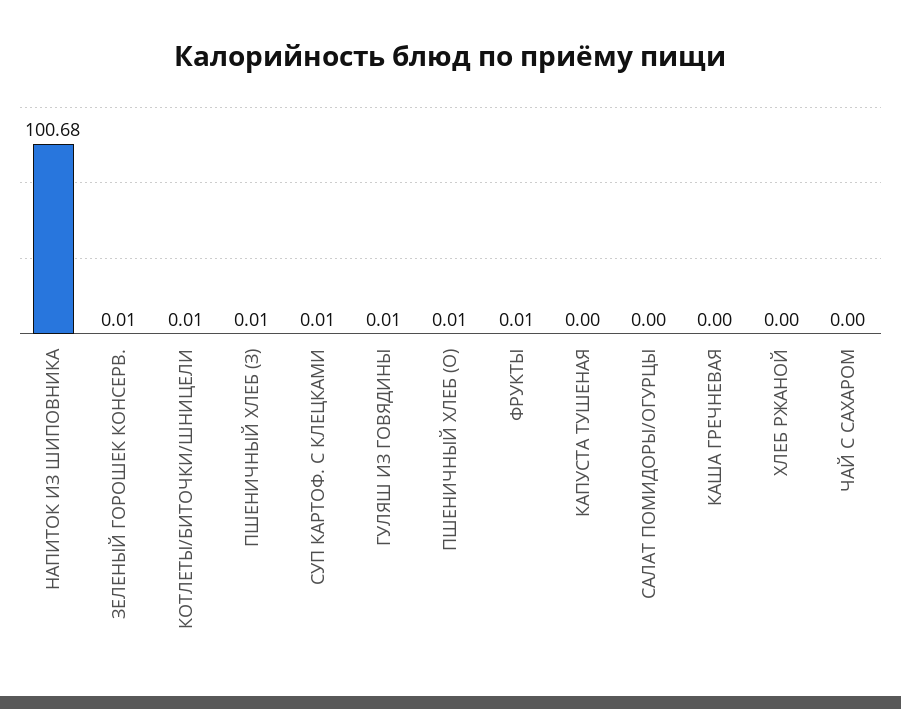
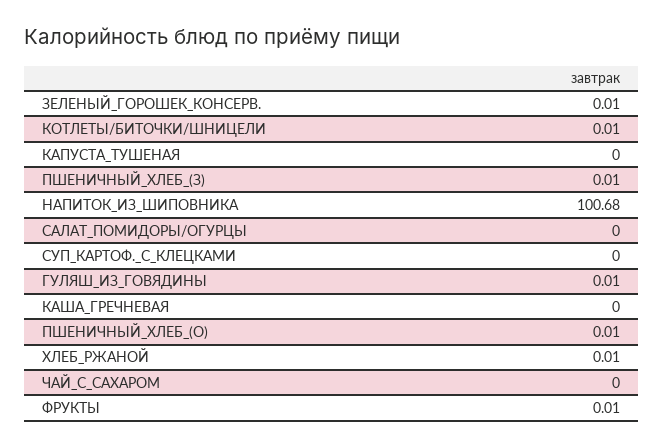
  {
    "НАПИТОК ИЗ ШИПОВНИКА": 100.68,
    "ЗЕЛЕНЫЙ ГОРОШЕК КОНСЕРВ.": 0.01,
    "КОТЛЕТЫ/БИТОЧКИ/ШНИЦЕЛИ": 0.01,
    "ПШЕНИЧНЫЙ ХЛЕБ (З)": 0.01,
-   "СУП КАРТОФ. С КЛЕЦКАМИ": 0.01,
+   "СУП КАРТОФ. С КЛЕЦКАМИ": 0,
    "ГУЛЯШ ИЗ ГОВЯДИНЫ": 0.01,
    "ПШЕНИЧНЫЙ ХЛЕБ (О)": 0.01,
    "ФРУКТЫ": 0.01,
    "КАПУСТА ТУШЕНАЯ": 0,
    "САЛАТ ПОМИДОРЫ/ОГУРЦЫ": 0,
    "КАША ГРЕЧНЕВАЯ": 0,
-   "ХЛЕБ РЖАНОЙ": 0,
+   "ХЛЕБ РЖАНОЙ": 0.01,
    "ЧАЙ С САХАРОМ": 0
  }

